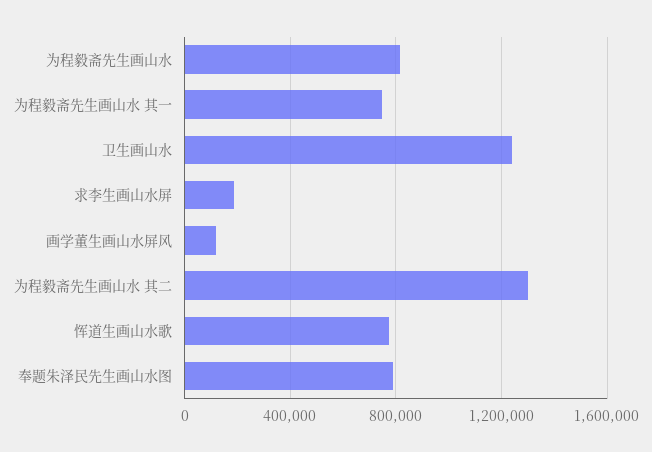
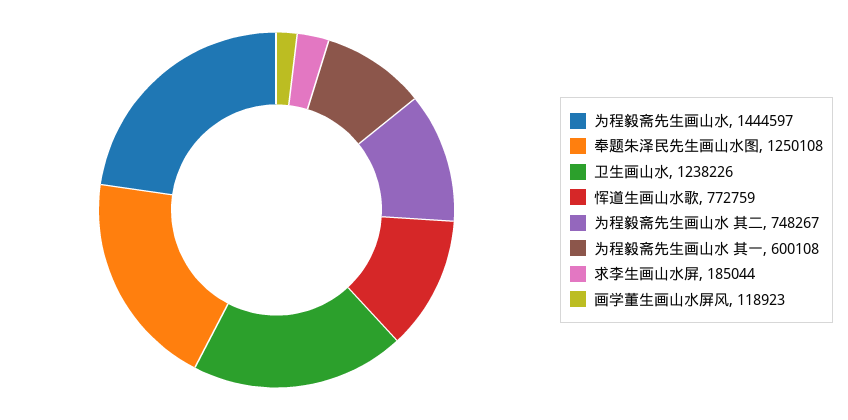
  {
-   "为程毅斋先生画山水": 800000,
+   "为程毅斋先生画山水": 1444597,
-   "为程毅斋先生画山水 其一": 750000,
+   "为程毅斋先生画山水 其一": 600108,
    "卫生画山水": 1238226,
    "求李生画山水屏": 185044,
    "画学董生画山水屏风": 118923,
-   "为程毅斋先生画山水 其二": 1300000,
+   "为程毅斋先生画山水 其二": 748267,
    "恽道生画山水歌": 772759,
-   "奉题朱泽民先生画山水图": 800000
+   "奉题朱泽民先生画山水图": 1250108
  }

